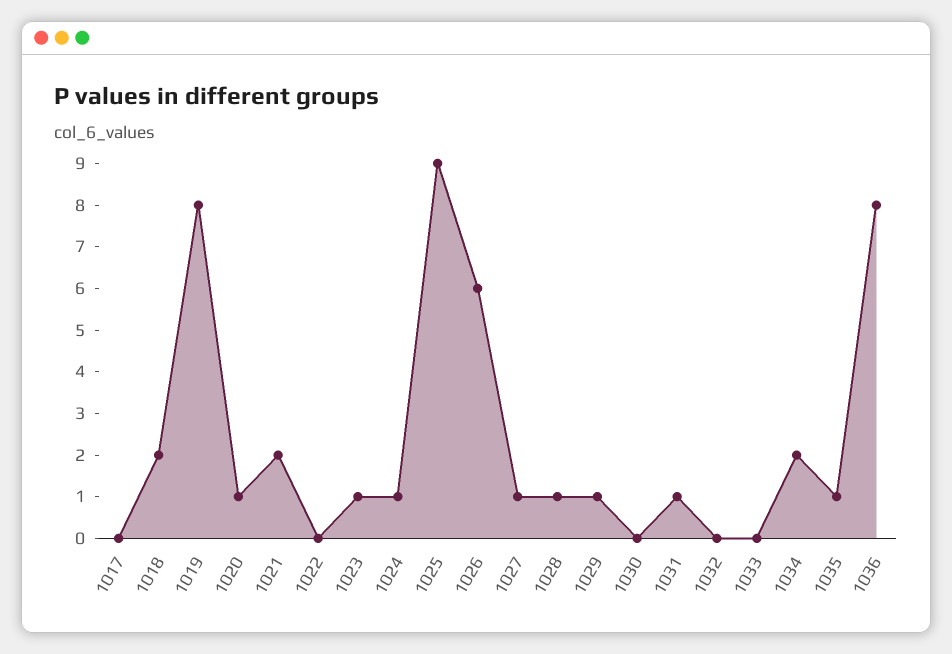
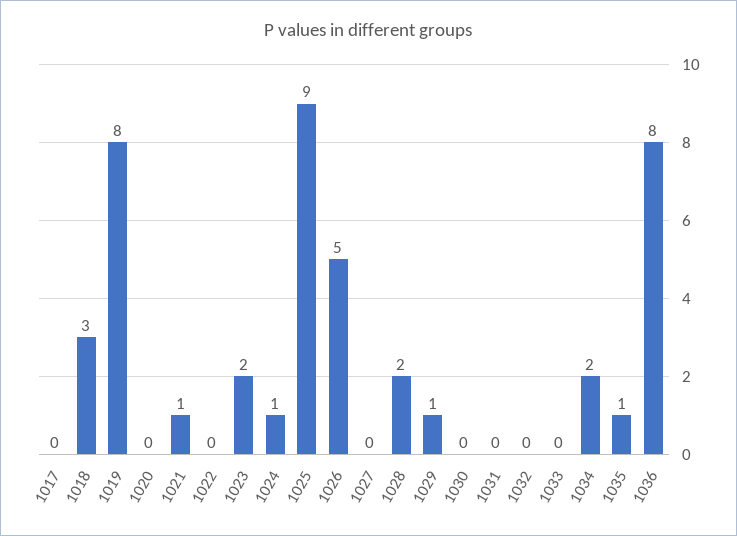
  {
    "1017": 0,
-   "1018": 2,
+   "1018": 3,
    "1019": 8,
-   "1020": 1,
+   "1020": 0,
-   "1021": 2,
+   "1021": 1,
    "1022": 0,
-   "1023": 1,
+   "1023": 2,
    "1024": 1,
    "1025": 9,
-   "1026": 6,
+   "1026": 5,
-   "1027": 1,
+   "1027": 0,
-   "1028": 1,
+   "1028": 2,
    "1029": 1,
    "1030": 0,
-   "1031": 1,
+   "1031": 0,
    "1032": 0,
    "1033": 0,
    "1034": 2,
    "1035": 1,
    "1036": 8
  }

